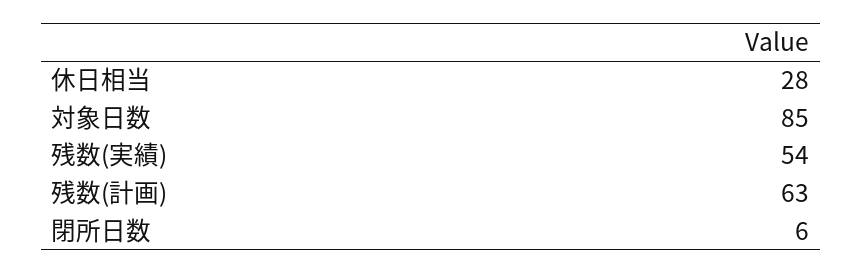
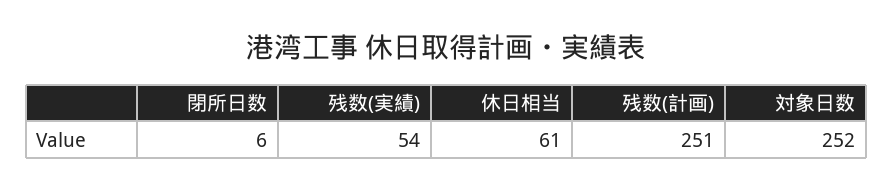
  {
-   "休日相当": 28,
+   "休日相当": 61,
-   "対象日数": 85,
+   "対象日数": 252,
    "残数(実績)": 54,
-   "残数(計画)": 63,
+   "残数(計画)": 251,
    "閉所日数": 6
  }

